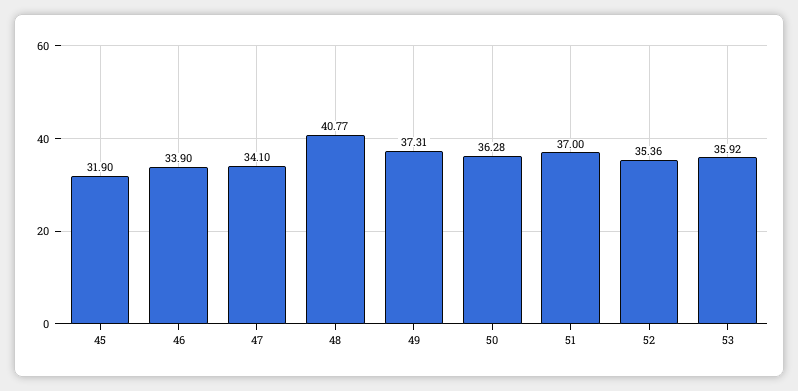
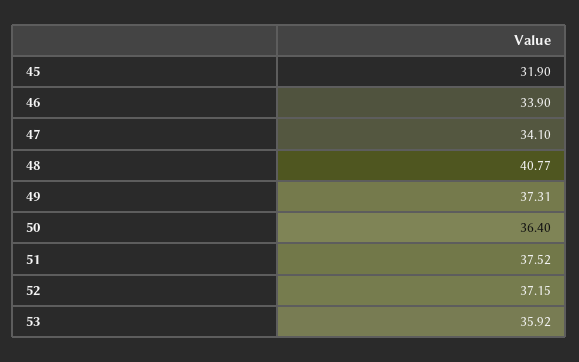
  {
    "45": 31.9,
    "46": 33.9,
    "47": 34.1,
    "48": 40.77,
    "49": 37.31,
-   "50": 36.28,
+   "50": 36.4,
-   "51": 37,
+   "51": 37.52,
-   "52": 35.36,
+   "52": 37.15,
    "53": 35.92
  }

